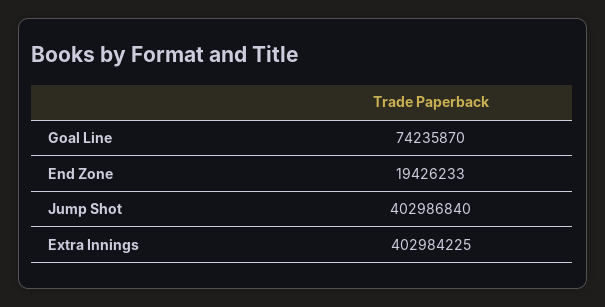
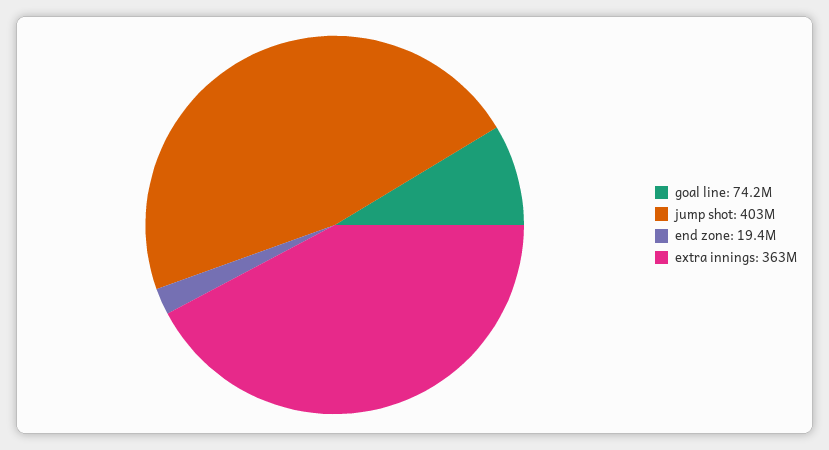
  {
    "Goal Line": 74235870,
    "End Zone": 19426233,
    "Jump Shot": 402986840,
-   "Extra Innings": 402984225
+   "Extra Innings": 363000000
  }

